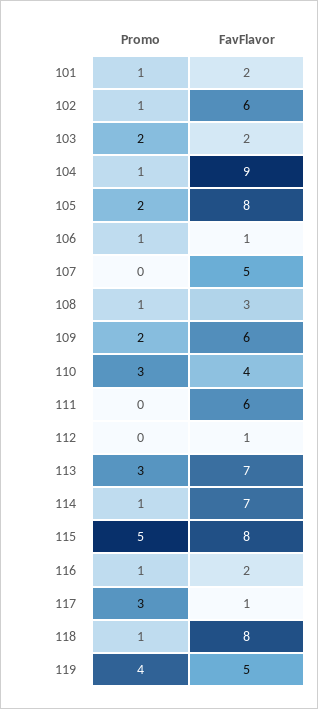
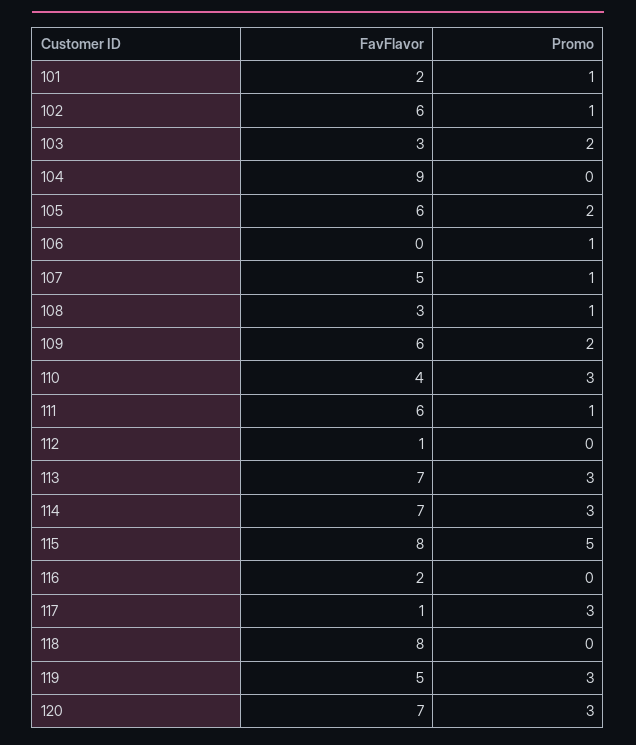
  {
    "Promo": {
      "101": 1,
      "102": 1,
      "103": 2,
-     "104": 1,
+     "104": 0,
      "105": 2,
      "106": 1,
-     "107": 0,
+     "107": 1,
      "108": 1,
      "109": 2,
      "110": 3,
-     "111": 0,
+     "111": 1,
      "112": 0,
      "113": 3,
-     "114": 1,
+     "114": 3,
      "115": 5,
-     "116": 1,
+     "116": 0,
      "117": 3,
-     "118": 1,
+     "118": 0,
-     "119": 4
+     "119": 3,
+     "120": 3
    },
    "FavFlavor": {
      "101": 2,
      "102": 6,
-     "103": 2,
+     "103": 3,
      "104": 9,
-     "105": 8,
+     "105": 6,
-     "106": 1,
+     "106": 0,
      "107": 5,
      "108": 3,
      "109": 6,
      "110": 4,
      "111": 6,
      "112": 1,
      "113": 7,
      "114": 7,
      "115": 8,
      "116": 2,
      "117": 1,
      "118": 8,
-     "119": 5
+     "119": 5,
+     "120": 7
    }
  }

